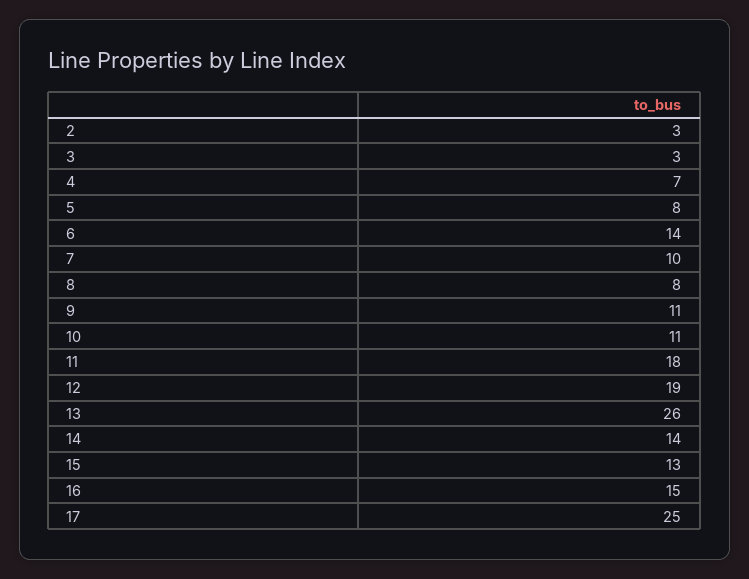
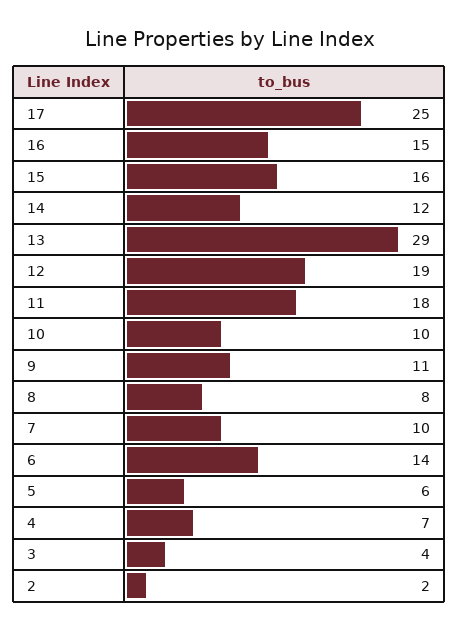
  {
-   "2": 3,
+   "2": 2,
-   "3": 3,
+   "3": 4,
    "4": 7,
-   "5": 8,
+   "5": 6,
    "6": 14,
    "7": 10,
    "8": 8,
    "9": 11,
-   "10": 11,
+   "10": 10,
    "11": 18,
    "12": 19,
-   "13": 26,
+   "13": 29,
-   "14": 14,
+   "14": 12,
-   "15": 13,
+   "15": 16,
    "16": 15,
    "17": 25
  }

